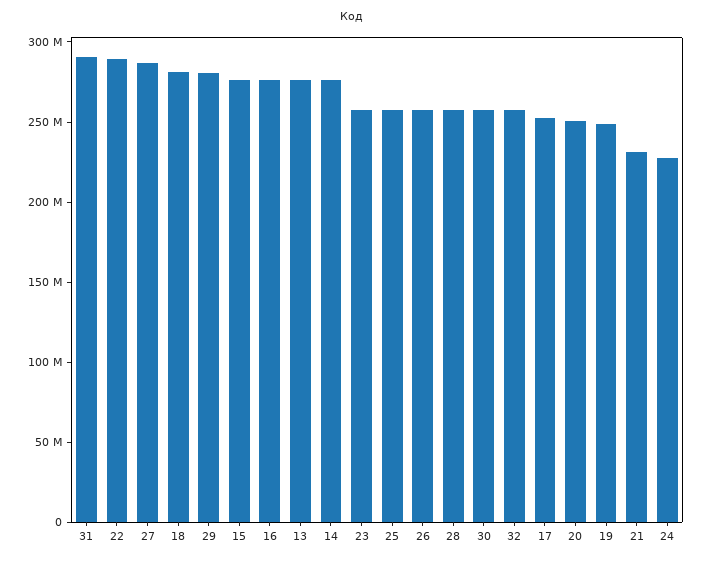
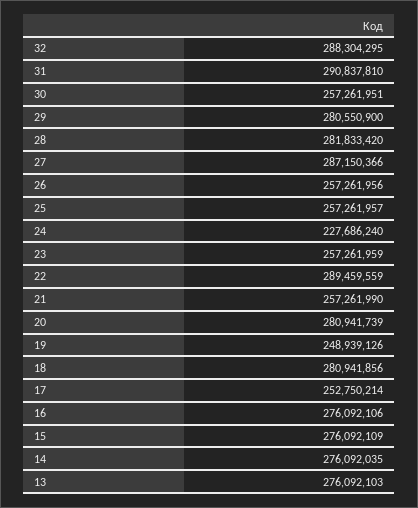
  {
    "31": 290837810,
    "22": 289459559,
    "27": 287150366,
    "18": 280941856,
    "29": 280550900,
    "15": 276092109,
    "16": 276092106,
    "13": 276092103,
    "14": 276092035,
    "23": 257261959,
    "25": 257261957,
    "26": 257261956,
-   "28": 260000000,
+   "28": 281833420,
    "30": 257261951,
-   "32": 260000000,
+   "32": 288304295,
    "17": 252750214,
-   "20": 250000000,
+   "20": 280941739,
    "19": 248939126,
-   "21": 230000000,
+   "21": 257261990,
    "24": 227686240
  }

